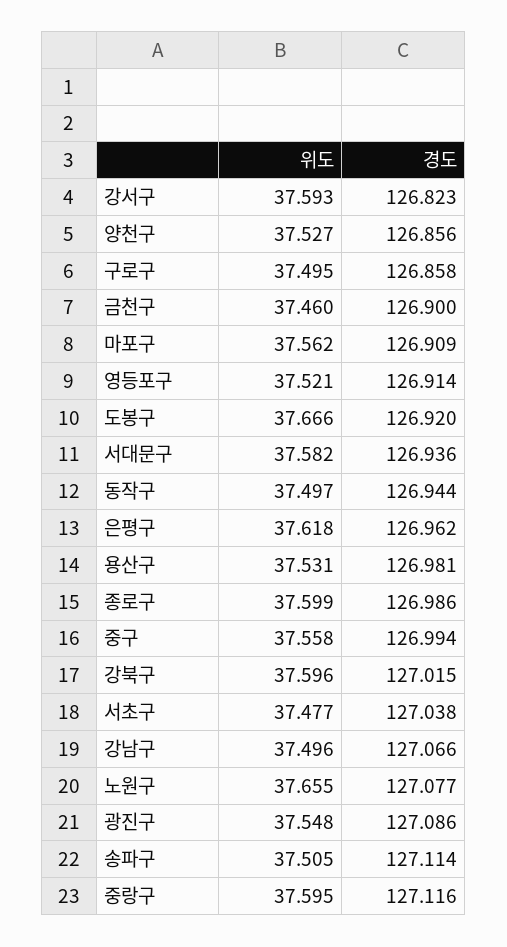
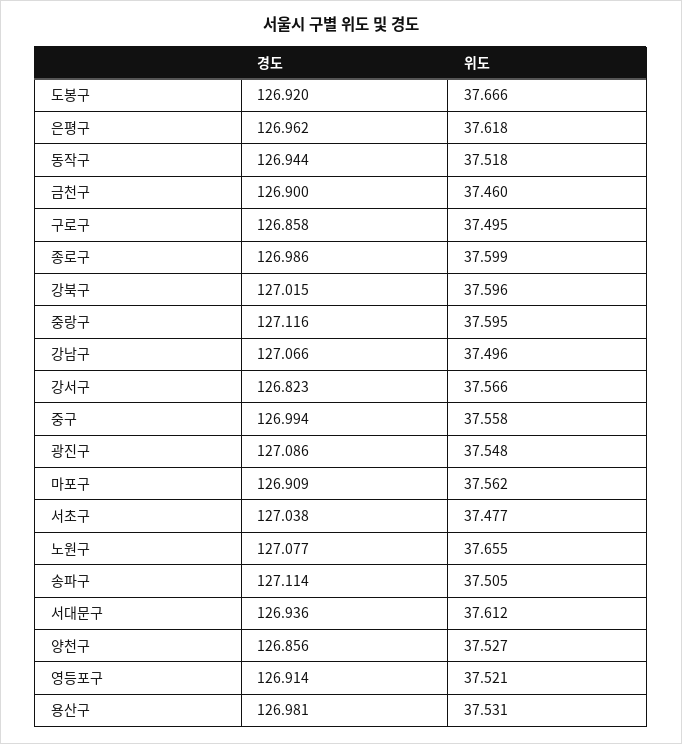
  {
    "위도": {
-     "강서구": 37.593,
+     "강서구": 37.566,
      "양천구": 37.527,
      "구로구": 37.495,
      "금천구": 37.46,
      "마포구": 37.562,
      "영등포구": 37.521,
      "도봉구": 37.666,
-     "서대문구": 37.582,
+     "서대문구": 37.612,
-     "동작구": 37.497,
+     "동작구": 37.518,
      "은평구": 37.618,
      "용산구": 37.531,
      "종로구": 37.599,
      "중구": 37.558,
      "강북구": 37.596,
      "서초구": 37.477,
      "강남구": 37.496,
      "노원구": 37.655,
      "광진구": 37.548,
      "송파구": 37.505,
      "중랑구": 37.595
    },
    "경도": {
      "강서구": 126.823,
      "양천구": 126.856,
      "구로구": 126.858,
      "금천구": 126.9,
      "마포구": 126.909,
      "영등포구": 126.914,
      "도봉구": 126.92,
      "서대문구": 126.936,
      "동작구": 126.944,
      "은평구": 126.962,
      "용산구": 126.981,
      "종로구": 126.986,
      "중구": 126.994,
      "강북구": 127.015,
      "서초구": 127.038,
      "강남구": 127.066,
      "노원구": 127.077,
      "광진구": 127.086,
      "송파구": 127.114,
      "중랑구": 127.116
    }
  }

